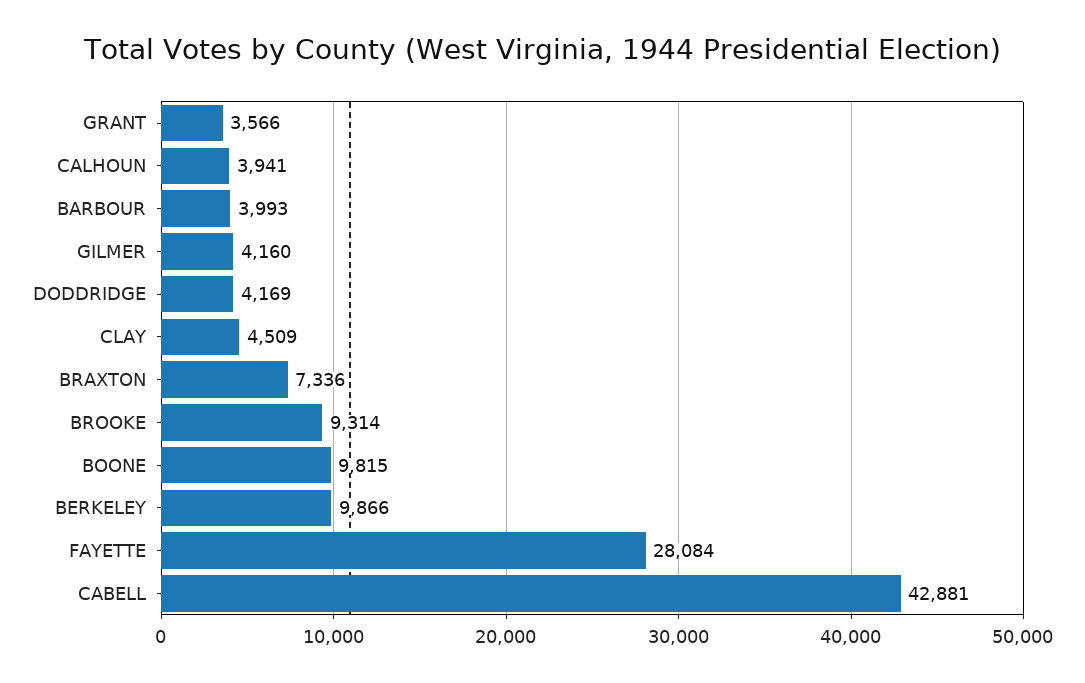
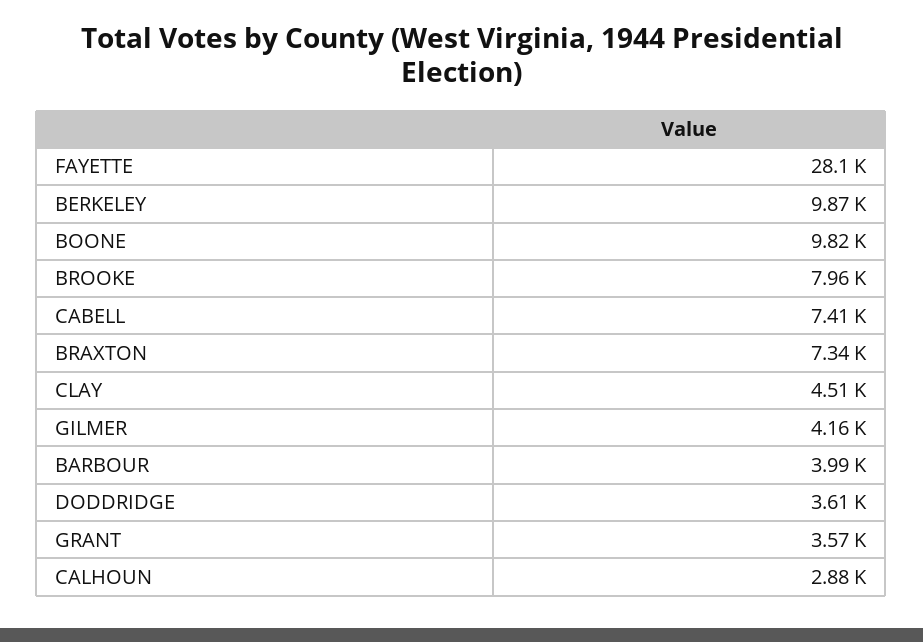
  {
    "GRANT": 3566,
-   "CALHOUN": 3941,
+   "CALHOUN": 2880,
    "BARBOUR": 3993,
    "GILMER": 4160,
-   "DODDRIDGE": 4169,
+   "DODDRIDGE": 3610,
    "CLAY": 4509,
    "BRAXTON": 7336,
-   "BROOKE": 9314,
+   "BROOKE": 7960,
    "BOONE": 9815,
    "BERKELEY": 9866,
    "FAYETTE": 28084,
-   "CABELL": 42881
+   "CABELL": 7410
  }

